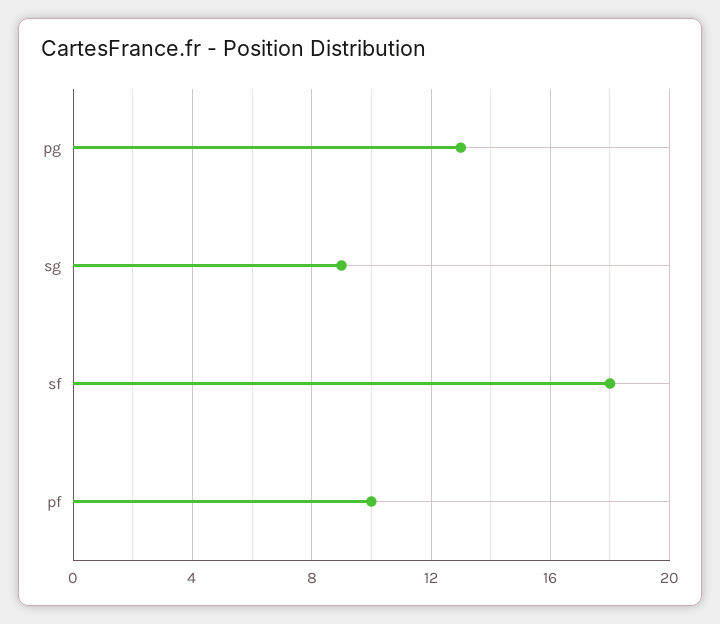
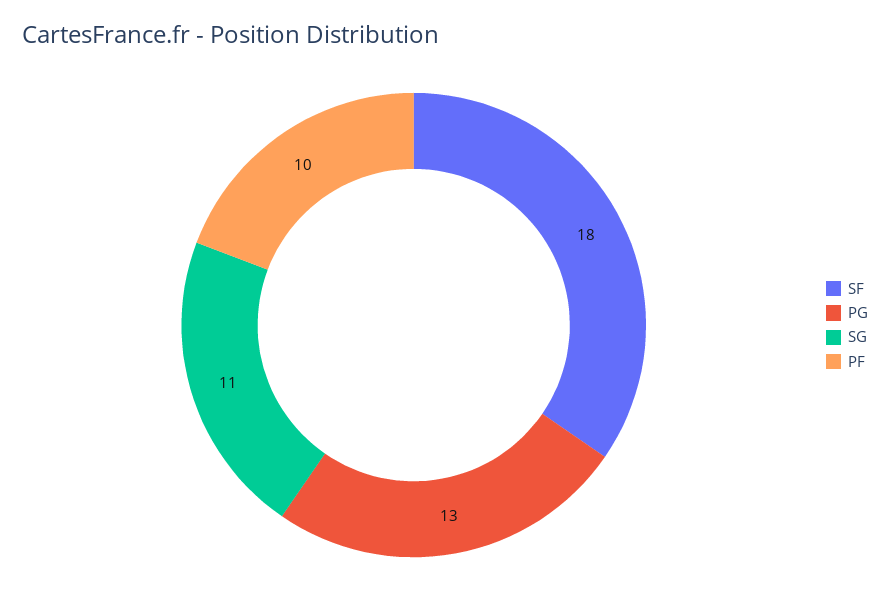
  {
    "pg": 13,
-   "sg": 9,
+   "sg": 11,
    "sf": 18,
    "pf": 10
  }

